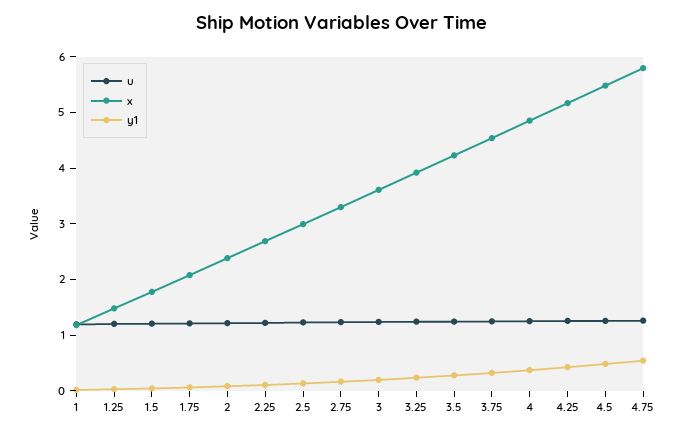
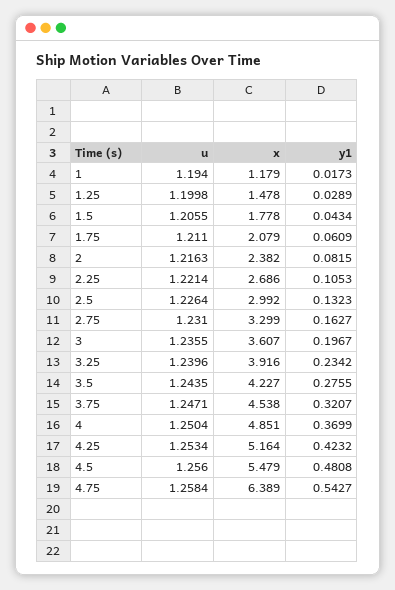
  {
    "u": {
      "1": 1.194,
      "1.25": 1.1998,
      "1.5": 1.2055,
      "1.75": 1.211,
      "2": 1.2163,
      "2.25": 1.2214,
      "2.5": 1.2264,
      "2.75": 1.231,
      "3": 1.2355,
      "3.25": 1.2396,
      "3.5": 1.2435,
      "3.75": 1.2471,
      "4": 1.2504,
      "4.25": 1.2534,
      "4.5": 1.256,
      "4.75": 1.2584
    },
    "x": {
      "1": 1.179,
      "1.25": 1.478,
      "1.5": 1.778,
      "1.75": 2.079,
      "2": 2.382,
      "2.25": 2.686,
      "2.5": 2.992,
      "2.75": 3.299,
      "3": 3.607,
      "3.25": 3.916,
      "3.5": 4.227,
      "3.75": 4.538,
      "4": 4.851,
      "4.25": 5.164,
      "4.5": 5.479,
-     "4.75": 5.8
+     "4.75": 6.389
    },
    "y1": {
      "1": 0.0173,
      "1.25": 0.0289,
      "1.5": 0.0434,
      "1.75": 0.0609,
      "2": 0.0815,
      "2.25": 0.1053,
      "2.5": 0.1323,
      "2.75": 0.1627,
      "3": 0.1967,
      "3.25": 0.2342,
      "3.5": 0.2755,
      "3.75": 0.3207,
      "4": 0.3699,
      "4.25": 0.4232,
      "4.5": 0.4808,
      "4.75": 0.5427
    }
  }

